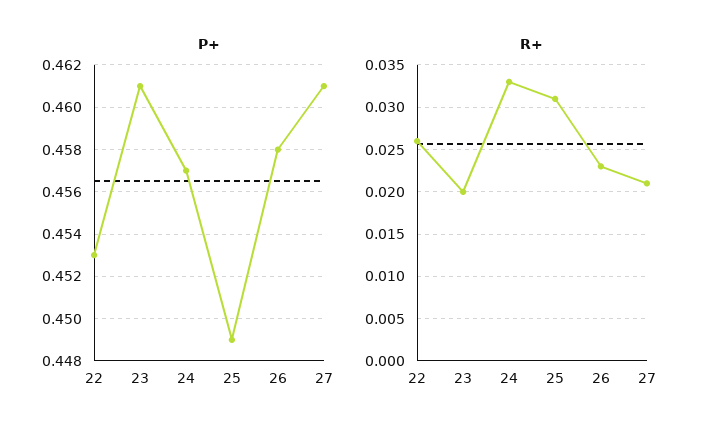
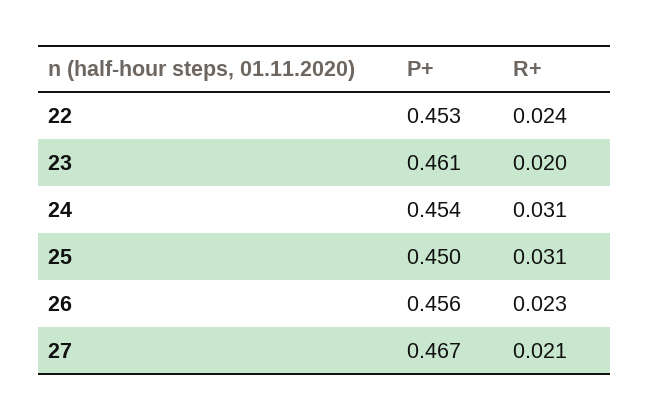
  {
    "P+": {
      "22": 0.453,
      "23": 0.461,
-     "24": 0.457,
+     "24": 0.454,
-     "25": 0.449,
+     "25": 0.45,
-     "26": 0.458,
+     "26": 0.456,
-     "27": 0.461
+     "27": 0.467
    },
    "R+": {
-     "22": 0.026,
+     "22": 0.024,
      "23": 0.02,
-     "24": 0.033,
+     "24": 0.031,
      "25": 0.031,
      "26": 0.023,
      "27": 0.021
    }
  }

